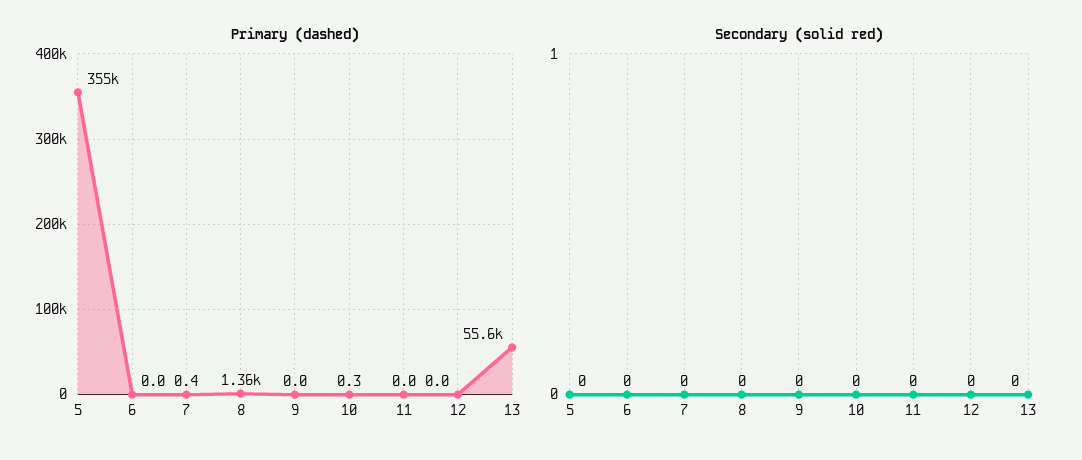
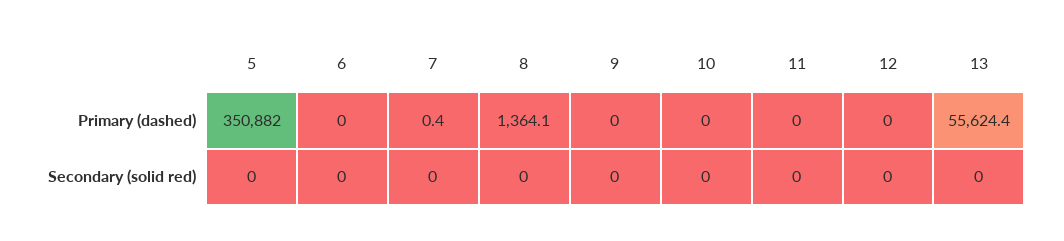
  {
    "Primary (dashed)": {
-     "5": 355000,
+     "5": 350882,
      "6": 0,
      "7": 0.4,
      "8": 1364.1,
      "9": 0,
-     "10": 0.3,
+     "10": 0,
      "11": 0,
      "12": 0,
      "13": 55624.4
    },
    "Secondary (solid red)": {
      "5": 0,
      "6": 0,
      "7": 0,
      "8": 0,
      "9": 0,
      "10": 0,
      "11": 0,
      "12": 0,
      "13": 0
    }
  }

